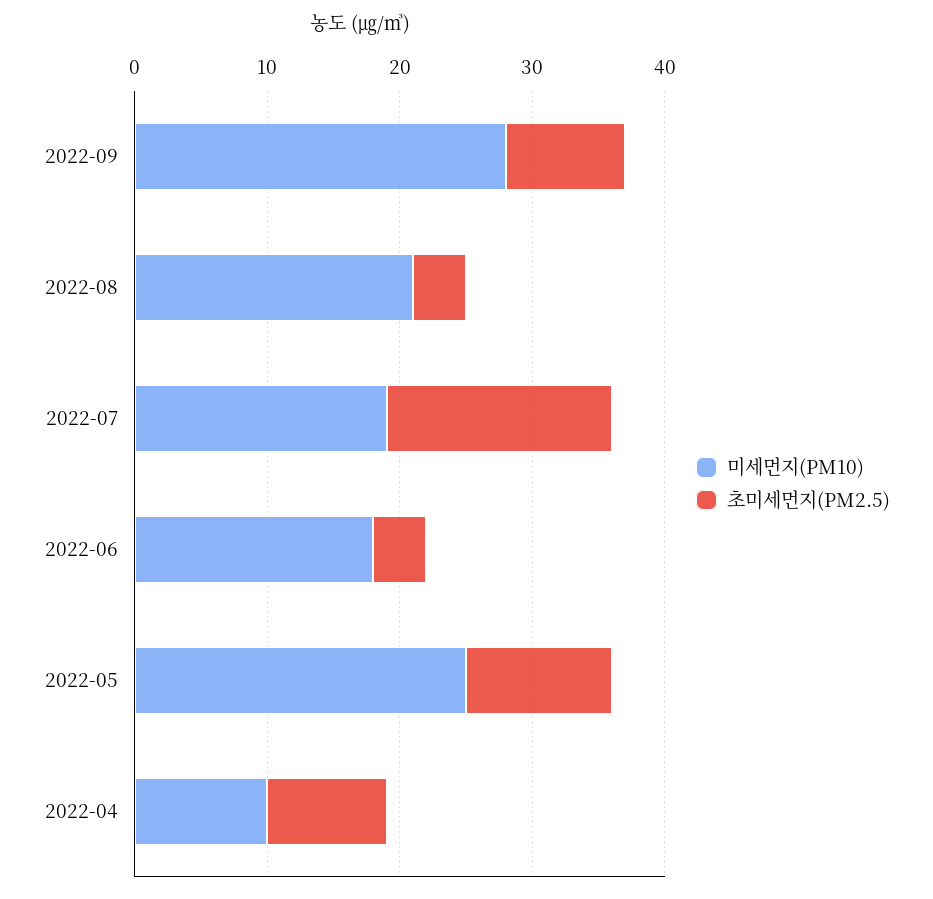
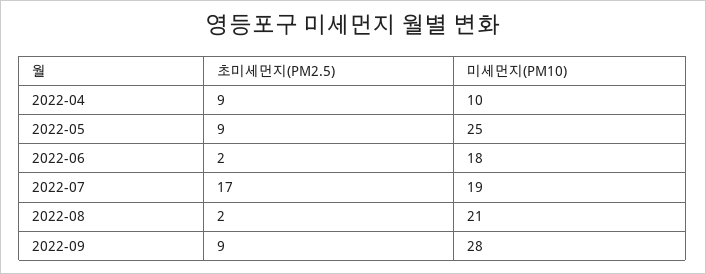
  {
    "미세먼지(PM10)": {
      "2022-09": 28,
      "2022-08": 21,
      "2022-07": 19,
      "2022-06": 18,
      "2022-05": 25,
      "2022-04": 10
    },
    "초미세먼지(PM2.5)": {
      "2022-09": 9,
-     "2022-08": 4,
+     "2022-08": 2,
      "2022-07": 17,
-     "2022-06": 4,
+     "2022-06": 2,
-     "2022-05": 11,
+     "2022-05": 9,
      "2022-04": 9
    }
  }

